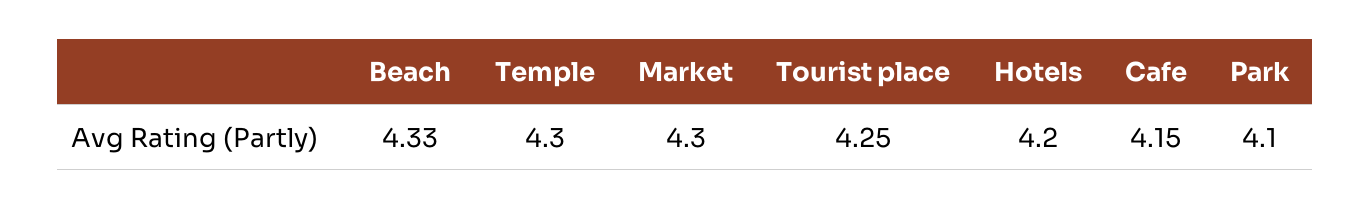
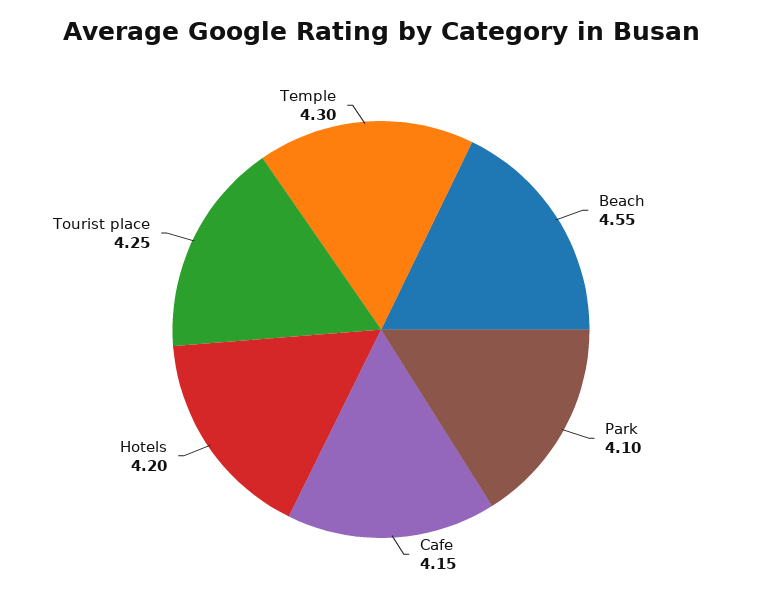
  {
-   "Beach": 4.33,
+   "Beach": 4.55,
    "Temple": 4.3,
-   "Market": 4.3,
    "Tourist place": 4.25,
    "Hotels": 4.2,
    "Cafe": 4.15,
    "Park": 4.1
  }

